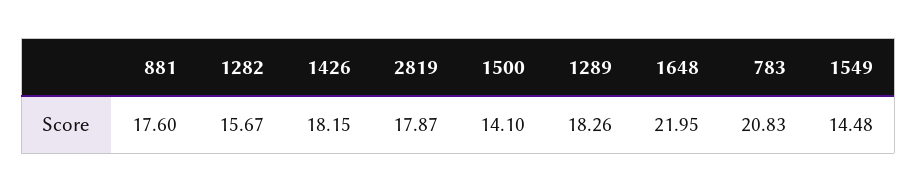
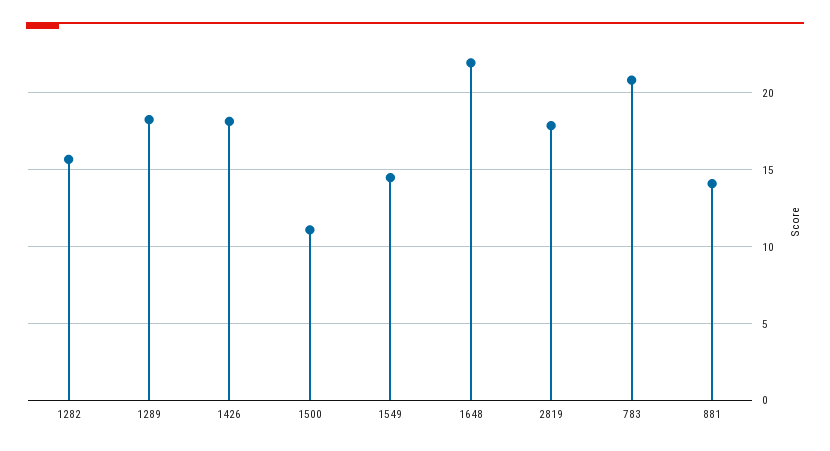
  {
-   "881": 17.6,
+   "881": 14,
    "1282": 15.67,
    "1426": 18.15,
    "2819": 17.87,
-   "1500": 14.1,
+   "1500": 11,
    "1289": 18.26,
    "1648": 21.95,
    "783": 20.83,
    "1549": 14.48
  }

